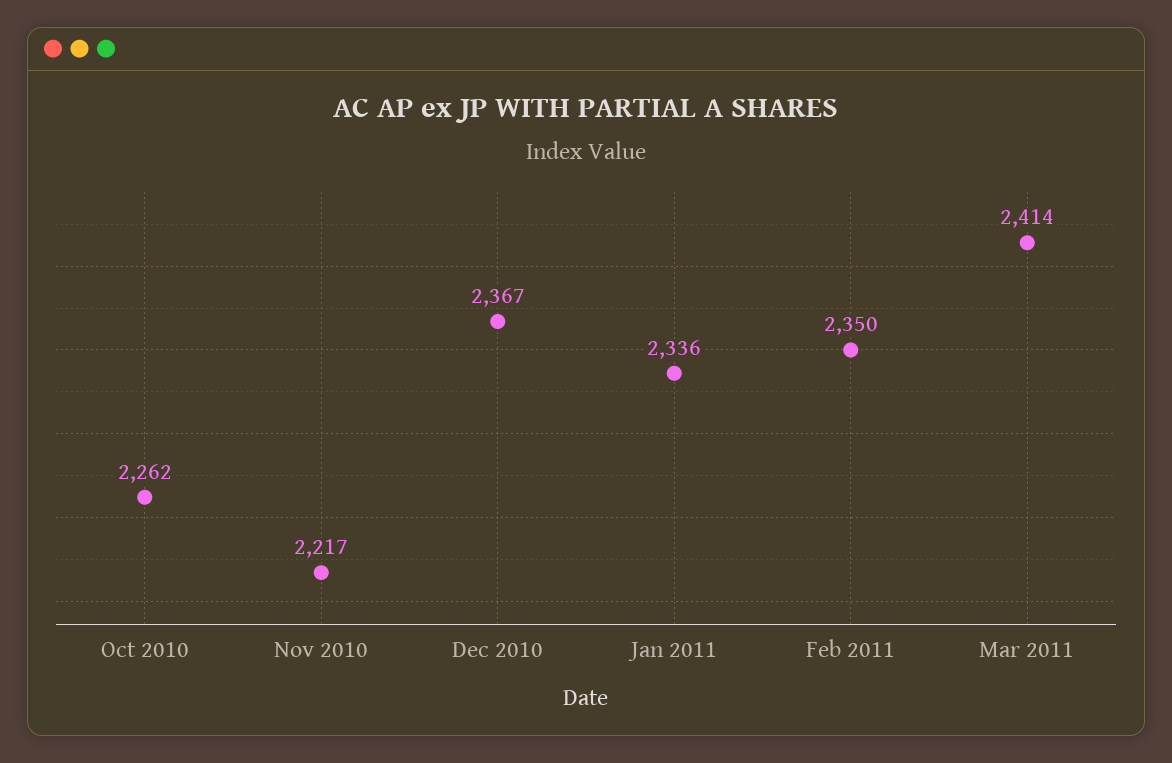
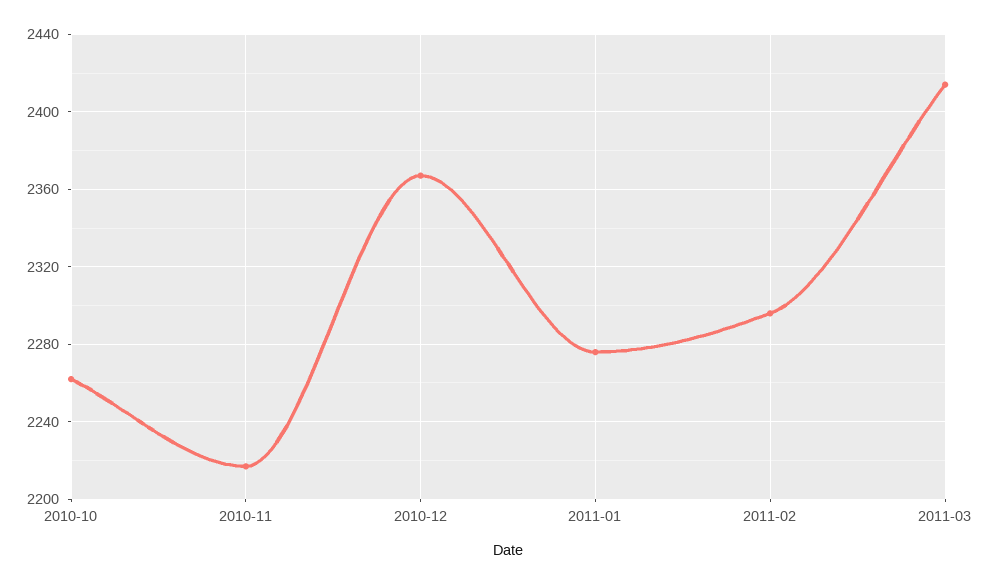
  {
    "Oct 2010": 2262,
    "Nov 2010": 2217,
    "Dec 2010": 2367,
-   "Jan 2011": 2336,
+   "Jan 2011": 2275,
-   "Feb 2011": 2350,
+   "Feb 2011": 2295,
    "Mar 2011": 2414
  }

